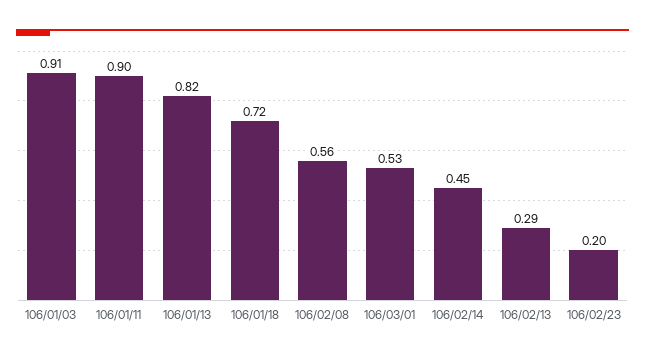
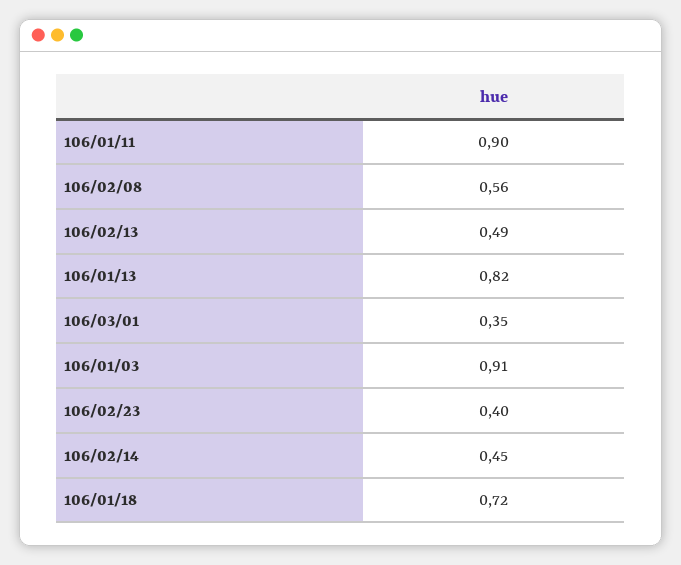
  {
    "106/01/03": 0.91,
    "106/01/11": 0.9,
    "106/01/13": 0.82,
    "106/01/18": 0.72,
    "106/02/08": 0.56,
-   "106/03/01": 0.53,
+   "106/03/01": 0.35,
    "106/02/14": 0.45,
-   "106/02/13": 0.29,
+   "106/02/13": 0.49,
-   "106/02/23": 0.2
+   "106/02/23": 0.4
  }

